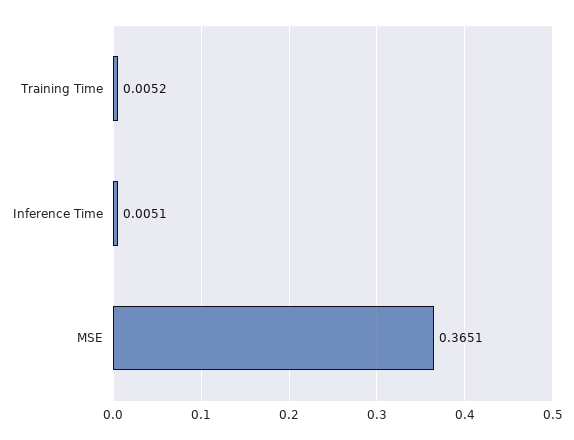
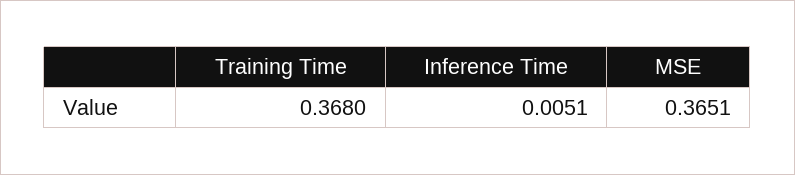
  {
-   "Training Time": 0.0052,
+   "Training Time": 0.368,
    "Inference Time": 0.0051,
    "MSE": 0.3651
  }

